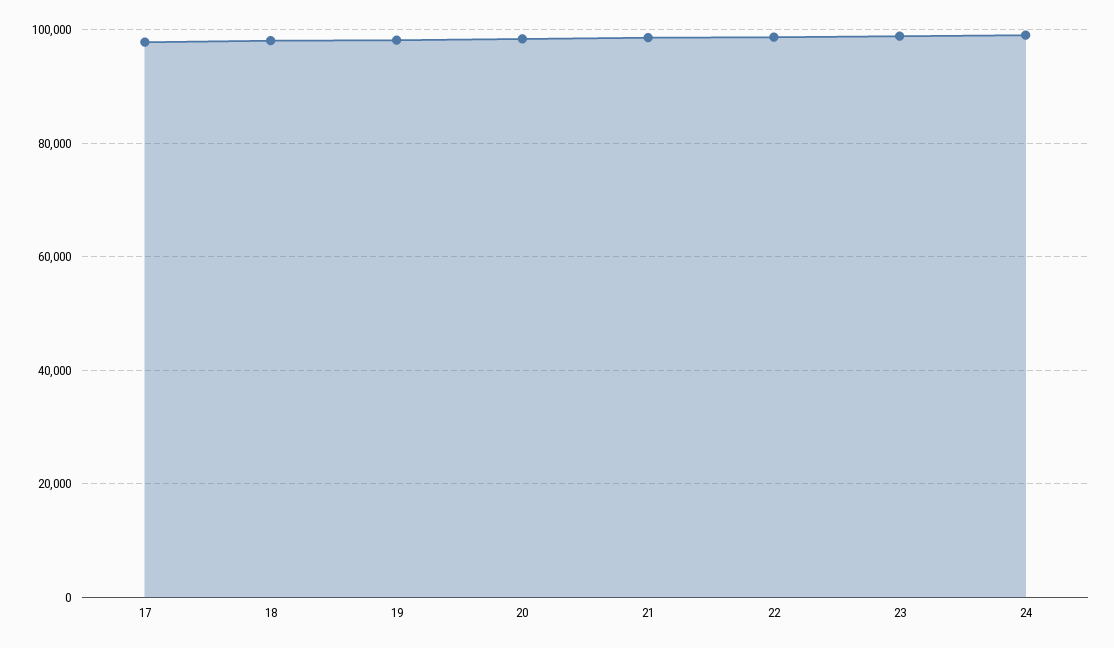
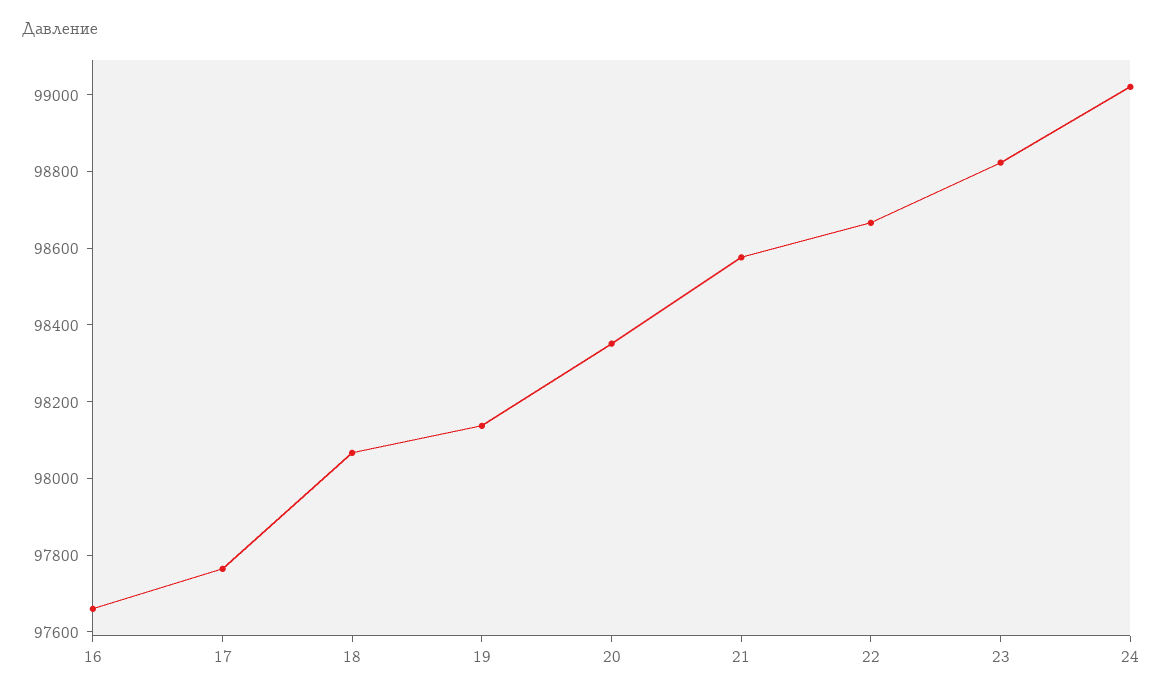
  {
    "17": 97750,
    "18": 98050,
    "19": 98150,
    "20": 98350,
    "21": 98600,
    "22": 98650,
    "23": 98800,
-   "24": 99000
+   "24": 99000,
+   "16": 97650
  }

